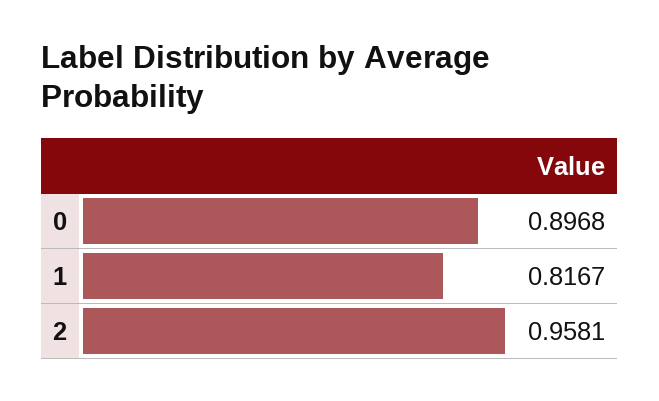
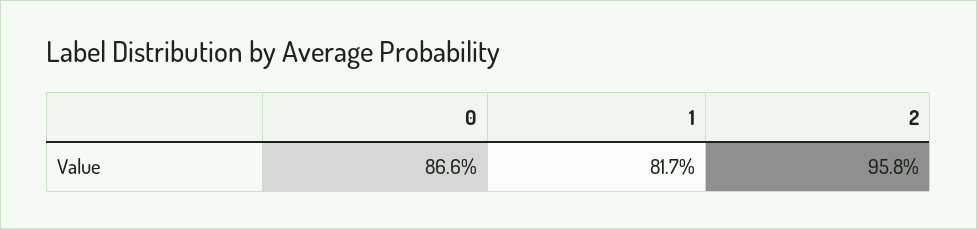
  {
-   "0": 0.8968,
+   "0": 0.866,
    "1": 0.8167,
    "2": 0.9581
  }

